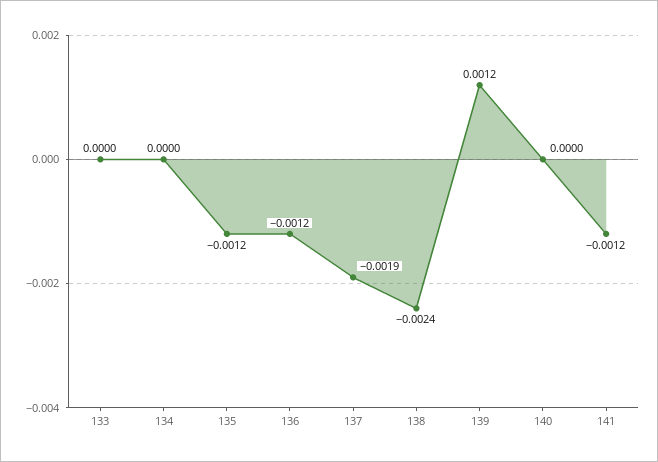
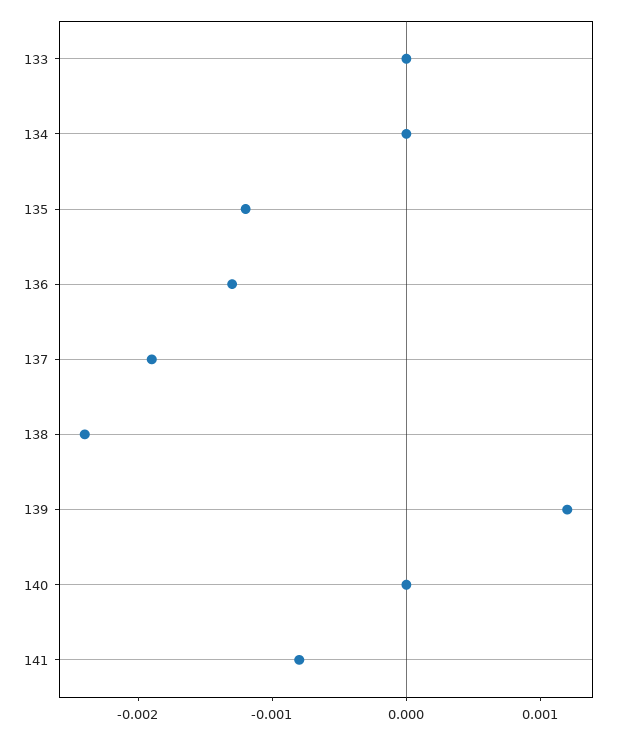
  {
    "133": 0,
    "134": 0,
    "135": -0.0012,
-   "136": -0.0012,
+   "136": -0.0013,
    "137": -0.0019,
    "138": -0.0024,
    "139": 0.0012,
    "140": 0,
-   "141": -0.0012
+   "141": -0.0008
  }

